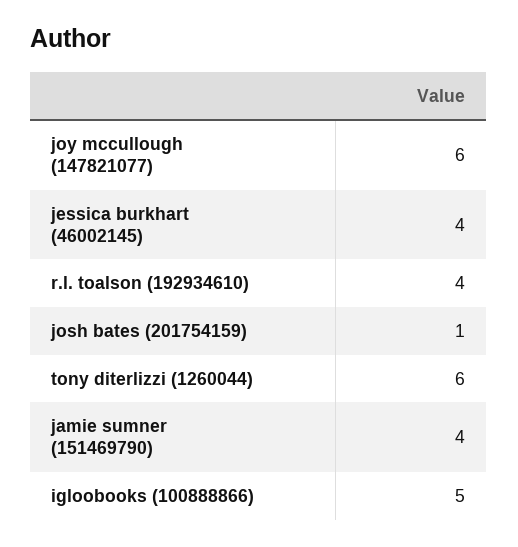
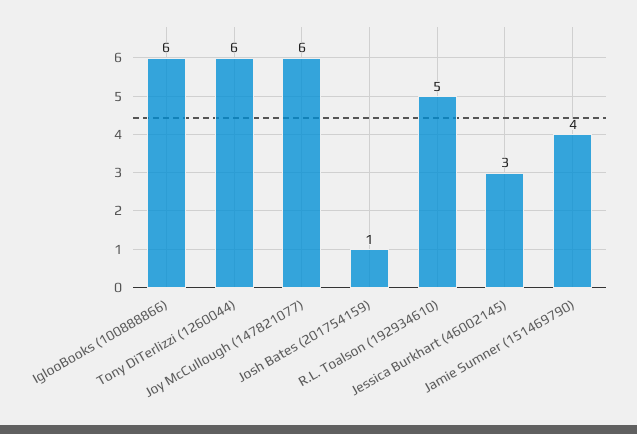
  {
    "joy mccullough (147821077)": 6,
-   "jessica burkhart (46002145)": 4,
+   "jessica burkhart (46002145)": 3,
-   "r.l. toalson (192934610)": 4,
+   "r.l. toalson (192934610)": 5,
    "josh bates (201754159)": 1,
    "tony diterlizzi (1260044)": 6,
    "jamie sumner (151469790)": 4,
-   "igloobooks (100888866)": 5
+   "igloobooks (100888866)": 6
  }

